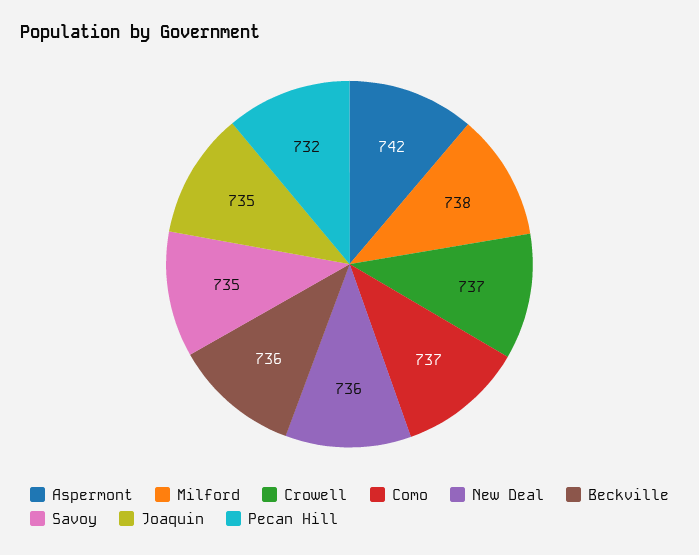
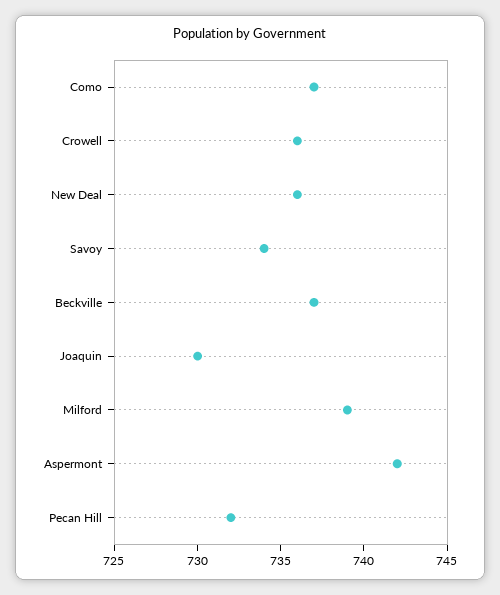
  {
    "Aspermont": 742,
-   "Milford": 738,
+   "Milford": 739,
-   "Crowell": 737,
+   "Crowell": 736,
    "Como": 737,
    "New Deal": 736,
-   "Beckville": 736,
+   "Beckville": 737,
-   "Savoy": 735,
+   "Savoy": 734,
-   "Joaquin": 735,
+   "Joaquin": 730,
    "Pecan Hill": 732
  }

